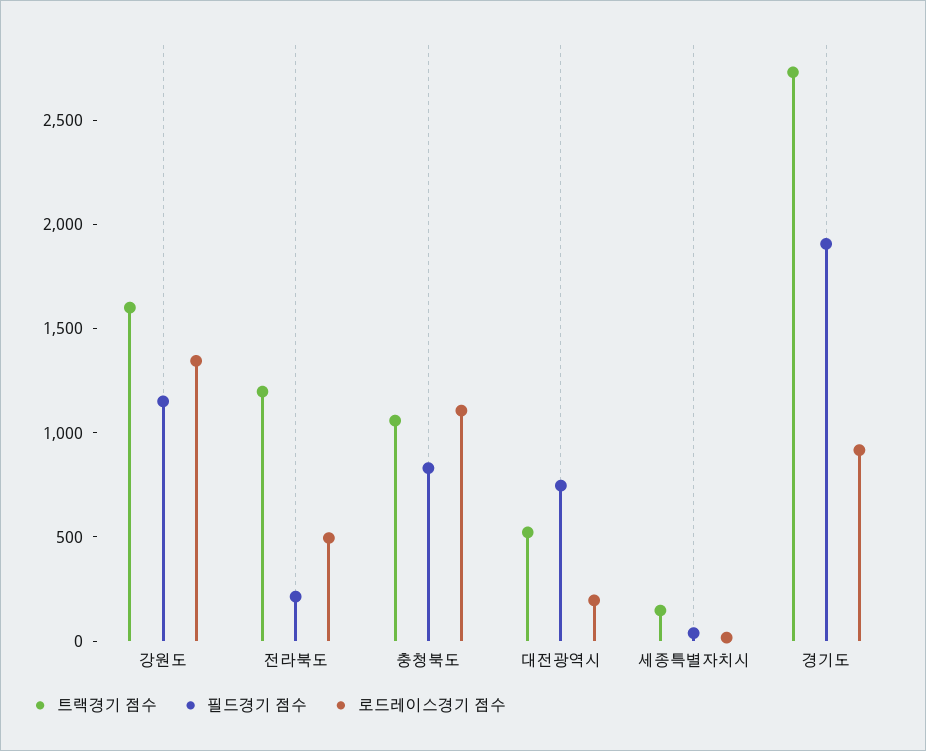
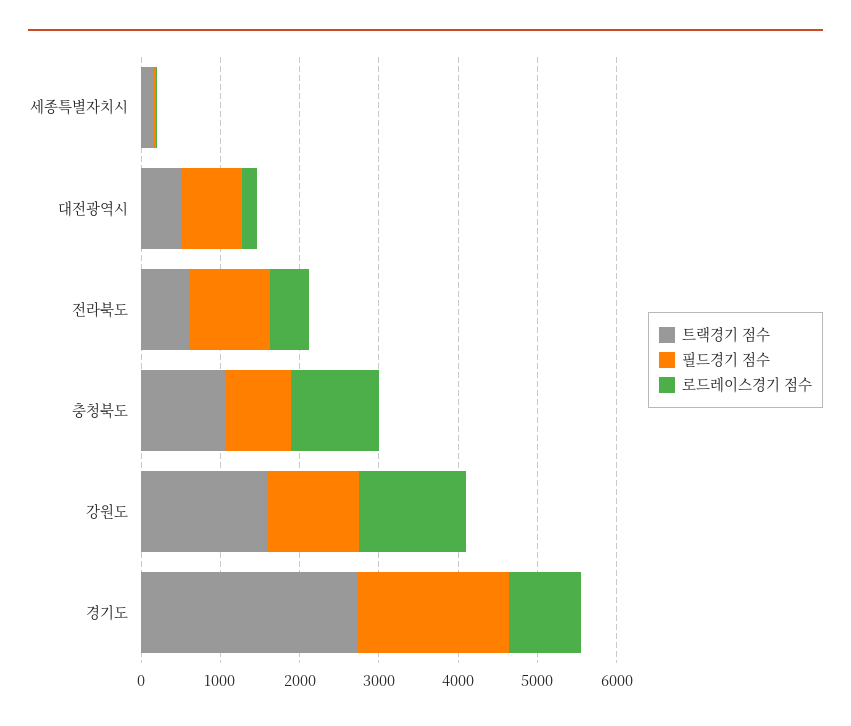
  {
    "트랙경기 점수": {
      "강원도": 1600,
-     "전라북도": 1200,
+     "전라북도": 600,
      "충청북도": 1100,
      "대전광역시": 500,
      "세종특별자치시": 100,
      "경기도": 2700
    },
    "필드경기 점수": {
      "강원도": 1200,
-     "전라북도": 200,
+     "전라북도": 1000,
      "충청북도": 800,
      "대전광역시": 700,
      "세종특별자치시": 0,
      "경기도": 1900
    },
    "로드레이스경기 점수": {
      "강원도": 1300,
      "전라북도": 500,
      "충청북도": 1100,
      "대전광역시": 200,
      "세종특별자치시": 0,
      "경기도": 900
    }
  }

